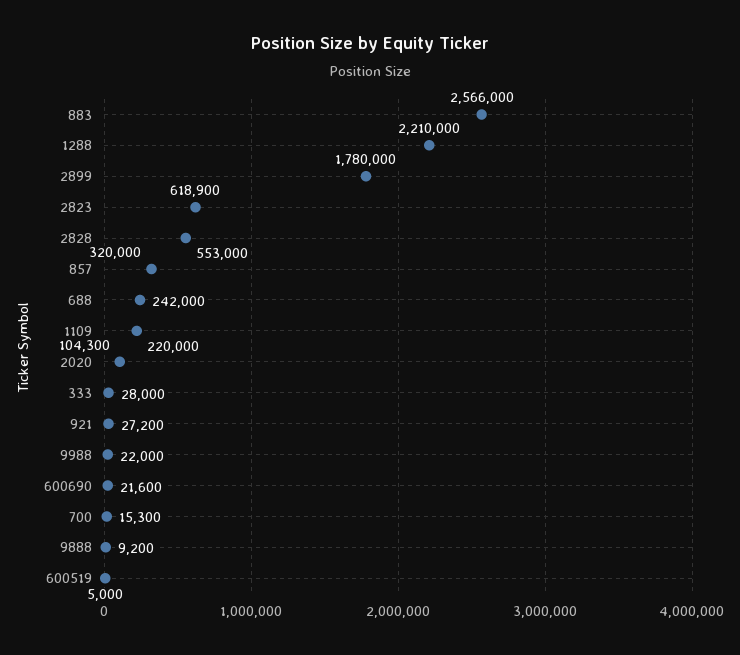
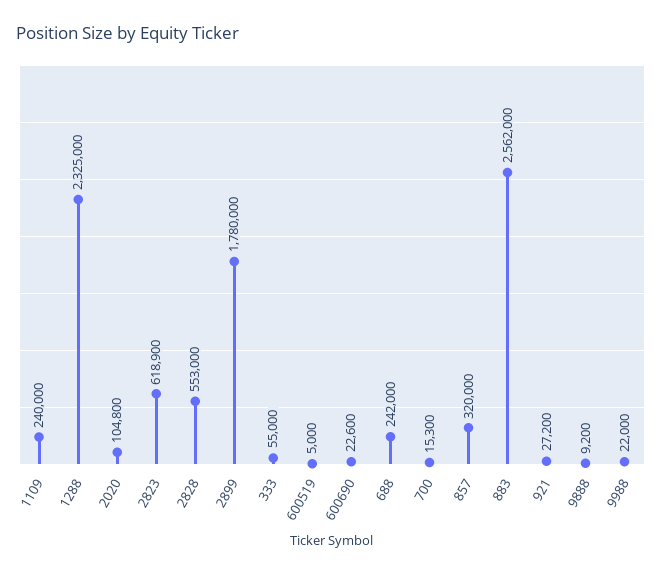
  {
-   "883": 2566000,
+   "883": 2562000,
-   "1288": 2210000,
+   "1288": 2325000,
    "2899": 1780000,
    "2823": 618900,
    "2828": 553000,
    "857": 320000,
    "688": 242000,
-   "1109": 220000,
+   "1109": 240000,
-   "2020": 104300,
+   "2020": 104800,
-   "333": 28000,
+   "333": 55000,
    "921": 27200,
    "9988": 22000,
-   "600690": 21600,
+   "600690": 22600,
    "700": 15300,
    "9888": 9200,
    "600519": 5000
  }

